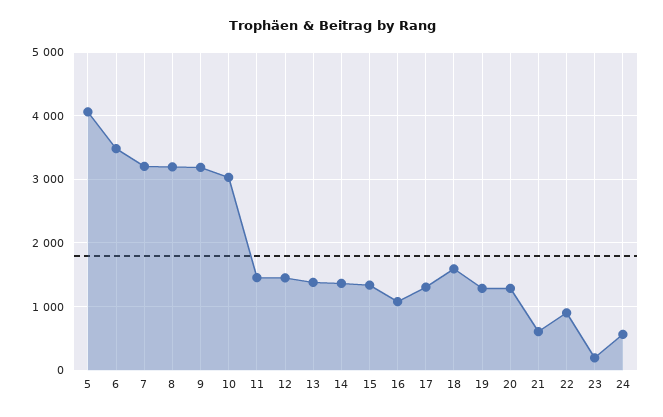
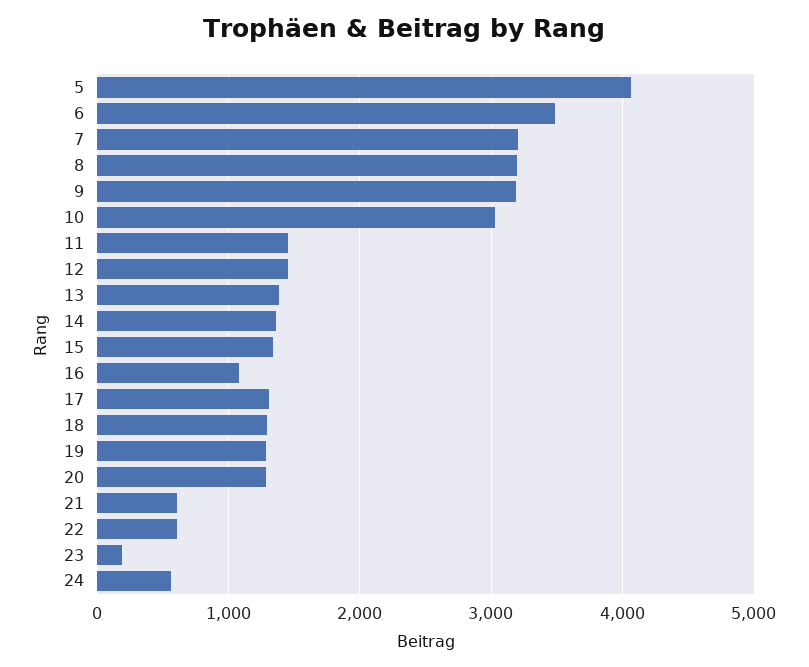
  {
    "5": 4100,
    "6": 3500,
    "7": 3200,
    "8": 3200,
    "9": 3200,
    "10": 3000,
    "11": 1500,
    "12": 1500,
    "13": 1400,
    "14": 1400,
    "15": 1300,
    "16": 1100,
    "17": 1300,
-   "18": 1600,
+   "18": 1300,
    "19": 1300,
    "20": 1300,
    "21": 600,
-   "22": 900,
+   "22": 600,
    "23": 200,
    "24": 600
  }

